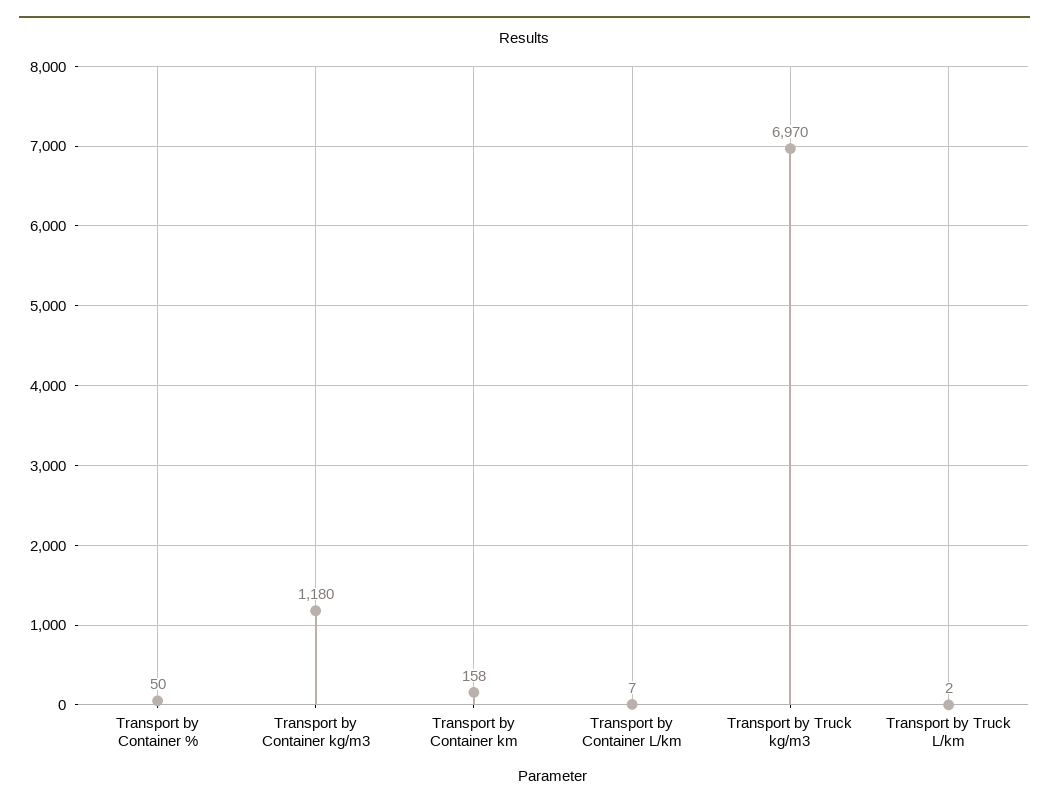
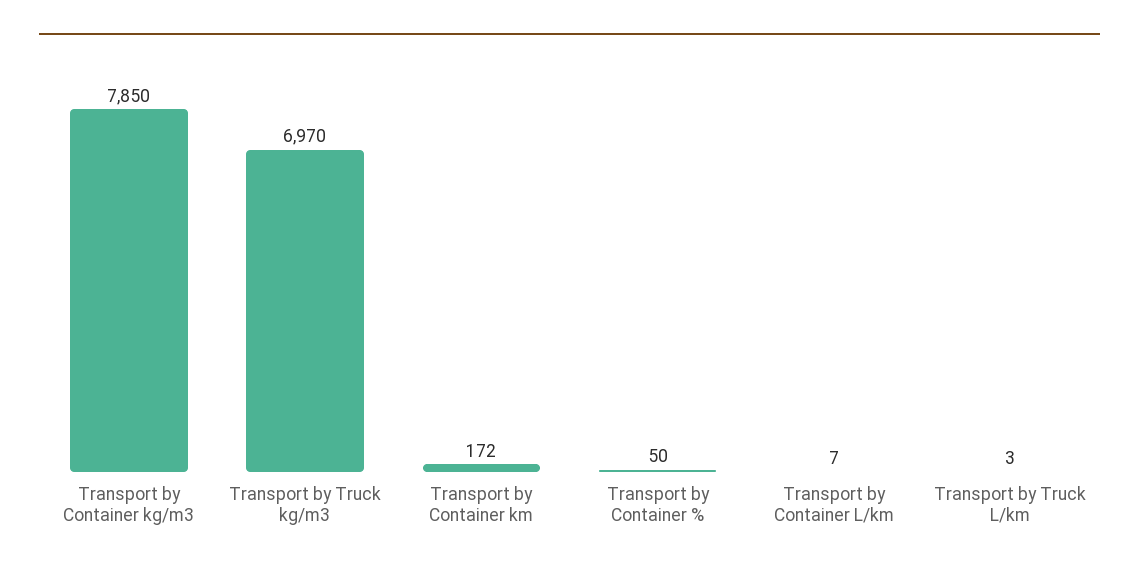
  {
    "Transport by Container %": 50,
-   "Transport by Container kg/m3": 1180,
+   "Transport by Container kg/m3": 7850,
-   "Transport by Container km": 158,
+   "Transport by Container km": 172,
    "Transport by Container L/km": 7,
    "Transport by Truck kg/m3": 6970,
-   "Transport by Truck L/km": 2
+   "Transport by Truck L/km": 3
  }

